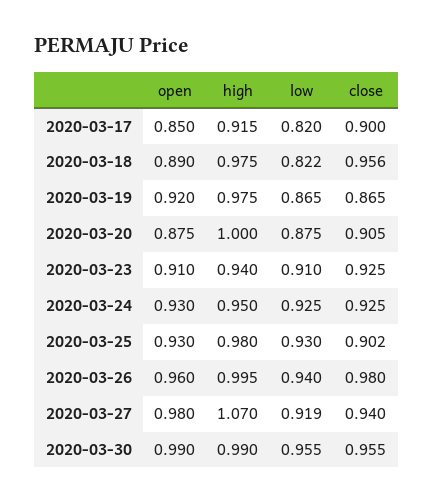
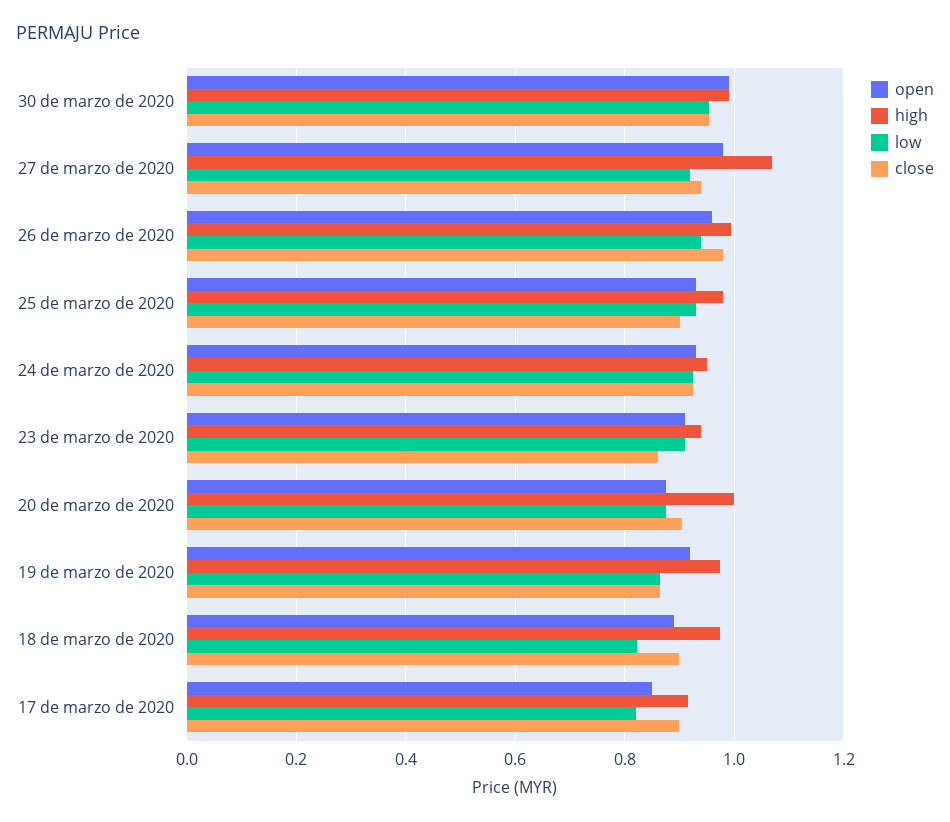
  {
    "open": {
      "2020-03-17": 0.85,
      "2020-03-18": 0.89,
      "2020-03-19": 0.92,
      "2020-03-20": 0.875,
      "2020-03-23": 0.91,
      "2020-03-24": 0.93,
      "2020-03-25": 0.93,
      "2020-03-26": 0.96,
      "2020-03-27": 0.98,
      "2020-03-30": 0.99
    },
    "high": {
      "2020-03-17": 0.915,
      "2020-03-18": 0.975,
      "2020-03-19": 0.975,
      "2020-03-20": 1,
      "2020-03-23": 0.94,
      "2020-03-24": 0.95,
      "2020-03-25": 0.98,
      "2020-03-26": 0.995,
      "2020-03-27": 1.07,
      "2020-03-30": 0.99
    },
    "low": {
      "2020-03-17": 0.82,
      "2020-03-18": 0.822,
      "2020-03-19": 0.865,
      "2020-03-20": 0.875,
      "2020-03-23": 0.91,
      "2020-03-24": 0.925,
      "2020-03-25": 0.93,
      "2020-03-26": 0.94,
      "2020-03-27": 0.919,
      "2020-03-30": 0.955
    },
    "close": {
      "2020-03-17": 0.9,
-     "2020-03-18": 0.956,
+     "2020-03-18": 0.9,
      "2020-03-19": 0.865,
      "2020-03-20": 0.905,
-     "2020-03-23": 0.925,
+     "2020-03-23": 0.86,
      "2020-03-24": 0.925,
      "2020-03-25": 0.902,
      "2020-03-26": 0.98,
      "2020-03-27": 0.94,
      "2020-03-30": 0.955
    }
  }

